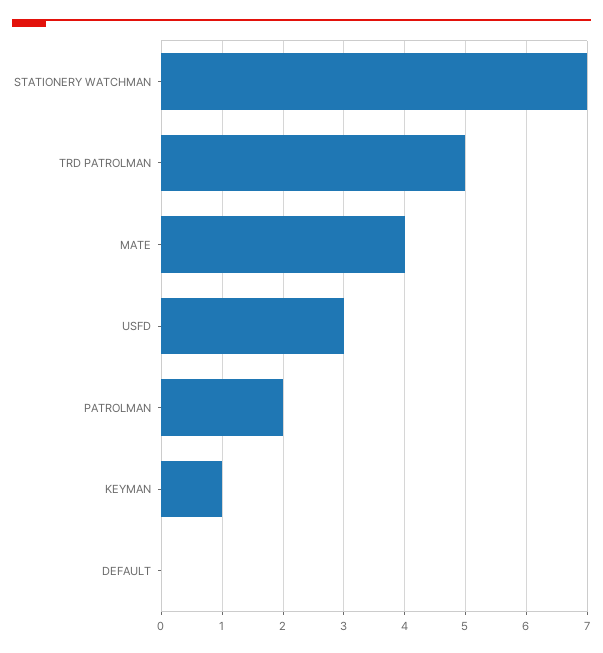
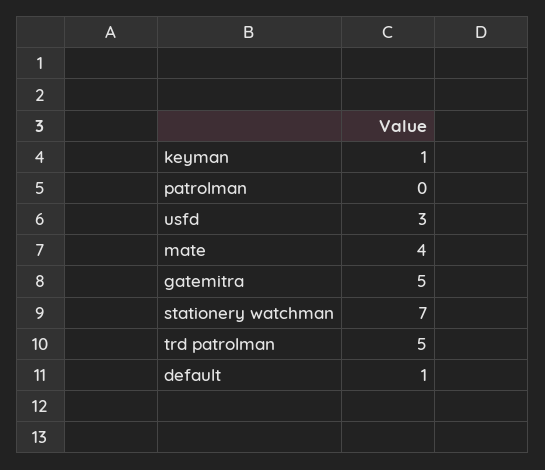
  {
    "STATIONERY WATCHMAN": 7,
    "TRD PATROLMAN": 5,
    "MATE": 4,
    "USFD": 3,
-   "PATROLMAN": 2,
+   "PATROLMAN": 0,
    "KEYMAN": 1,
-   "DEFAULT": 0
+   "DEFAULT": 1,
+   "gatemitra": 5
  }

